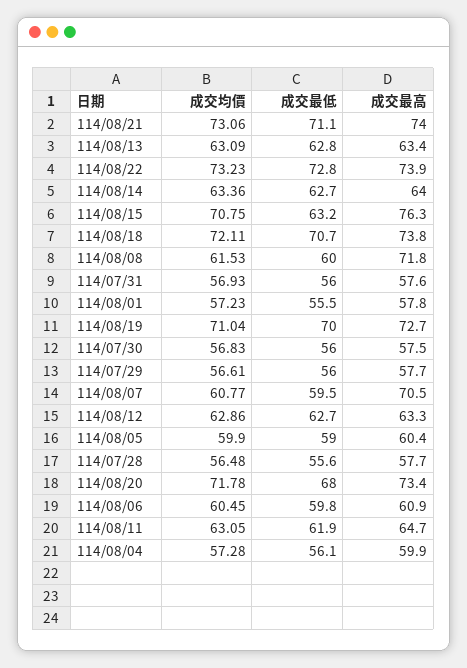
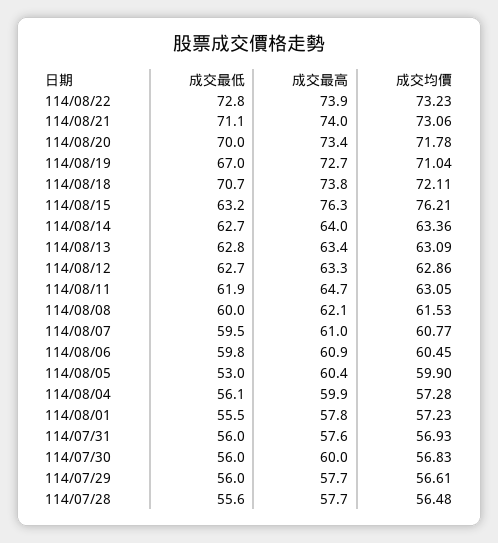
  {
    "成交均價": {
      "114/08/21": 73.06,
      "114/08/13": 63.09,
      "114/08/22": 73.23,
      "114/08/14": 63.36,
-     "114/08/15": 70.75,
+     "114/08/15": 76.21,
      "114/08/18": 72.11,
      "114/08/08": 61.53,
      "114/07/31": 56.93,
      "114/08/01": 57.23,
      "114/08/19": 71.04,
      "114/07/30": 56.83,
      "114/07/29": 56.61,
      "114/08/07": 60.77,
      "114/08/12": 62.86,
      "114/08/05": 59.9,
      "114/07/28": 56.48,
      "114/08/20": 71.78,
      "114/08/06": 60.45,
      "114/08/11": 63.05,
      "114/08/04": 57.28
    },
    "成交最低": {
      "114/08/21": 71.1,
      "114/08/13": 62.8,
      "114/08/22": 72.8,
      "114/08/14": 62.7,
      "114/08/15": 63.2,
      "114/08/18": 70.7,
      "114/08/08": 60,
      "114/07/31": 56,
      "114/08/01": 55.5,
-     "114/08/19": 70,
+     "114/08/19": 67,
      "114/07/30": 56,
      "114/07/29": 56,
      "114/08/07": 59.5,
      "114/08/12": 62.7,
-     "114/08/05": 59,
+     "114/08/05": 53,
      "114/07/28": 55.6,
-     "114/08/20": 68,
+     "114/08/20": 70,
      "114/08/06": 59.8,
      "114/08/11": 61.9,
      "114/08/04": 56.1
    },
    "成交最高": {
      "114/08/21": 74,
      "114/08/13": 63.4,
      "114/08/22": 73.9,
      "114/08/14": 64,
      "114/08/15": 76.3,
      "114/08/18": 73.8,
-     "114/08/08": 71.8,
+     "114/08/08": 62.1,
      "114/07/31": 57.6,
      "114/08/01": 57.8,
      "114/08/19": 72.7,
-     "114/07/30": 57.5,
+     "114/07/30": 60,
      "114/07/29": 57.7,
-     "114/08/07": 70.5,
+     "114/08/07": 61,
      "114/08/12": 63.3,
      "114/08/05": 60.4,
      "114/07/28": 57.7,
      "114/08/20": 73.4,
      "114/08/06": 60.9,
      "114/08/11": 64.7,
      "114/08/04": 59.9
    }
  }

